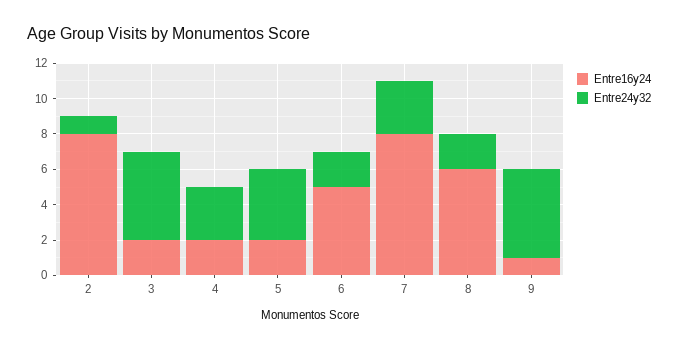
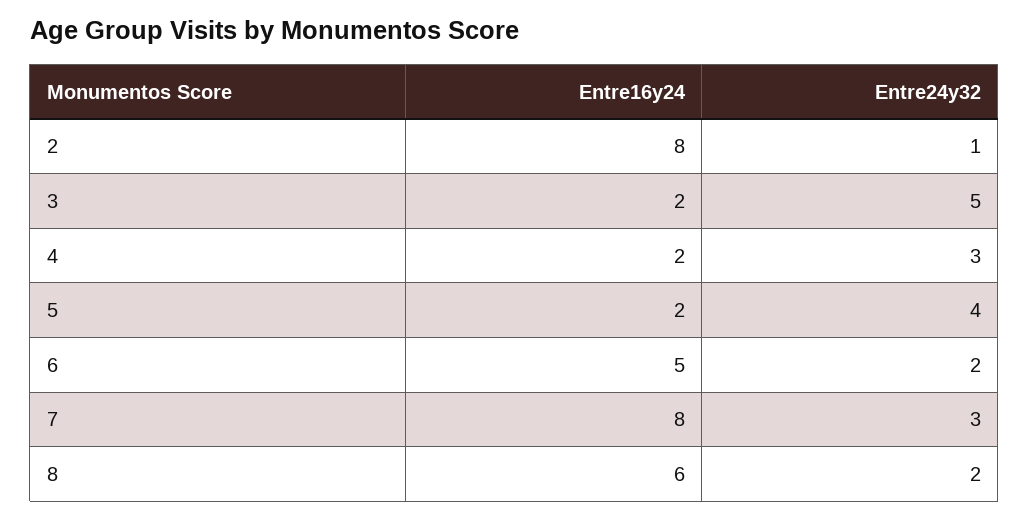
  {
    "Entre16y24": {
      "2": 8,
      "3": 2,
      "4": 2,
      "5": 2,
      "6": 5,
      "7": 8,
-     "8": 6,
+     "8": 6
-     "9": 1
    },
    "Entre24y32": {
      "2": 1,
      "3": 5,
      "4": 3,
      "5": 4,
      "6": 2,
      "7": 3,
-     "8": 2,
+     "8": 2
-     "9": 5
    }
  }

